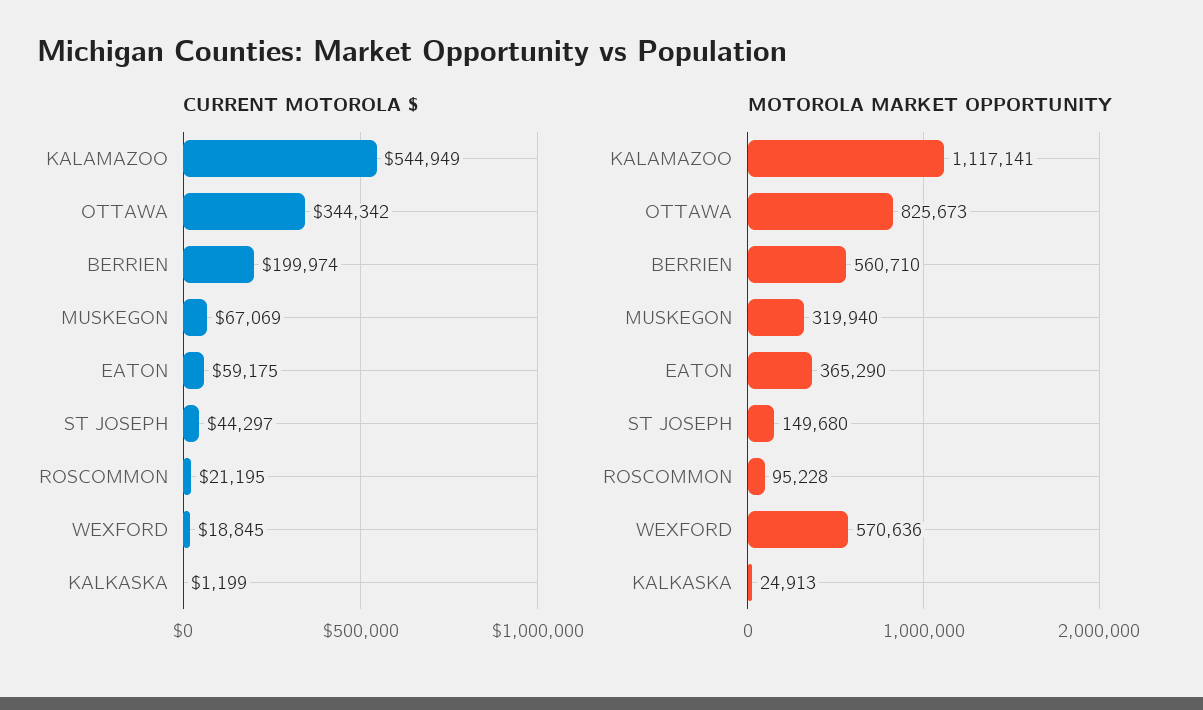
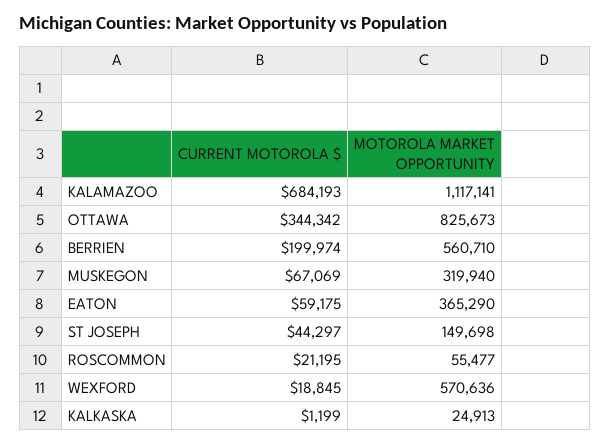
  {
    "CURRENT MOTOROLA $": {
-     "KALAMAZOO": 544949,
+     "KALAMAZOO": 684193,
      "OTTAWA": 344342,
      "BERRIEN": 199974,
      "MUSKEGON": 67069,
      "EATON": 59175,
      "ST JOSEPH": 44297,
      "ROSCOMMON": 21195,
      "WEXFORD": 18845,
      "KALKASKA": 1199
    },
    "MOTOROLA MARKET OPPORTUNITY": {
      "KALAMAZOO": 1117141,
      "OTTAWA": 825673,
      "BERRIEN": 560710,
      "MUSKEGON": 319940,
      "EATON": 365290,
-     "ST JOSEPH": 149680,
+     "ST JOSEPH": 149698,
-     "ROSCOMMON": 95228,
+     "ROSCOMMON": 55477,
      "WEXFORD": 570636,
      "KALKASKA": 24913
    }
  }

